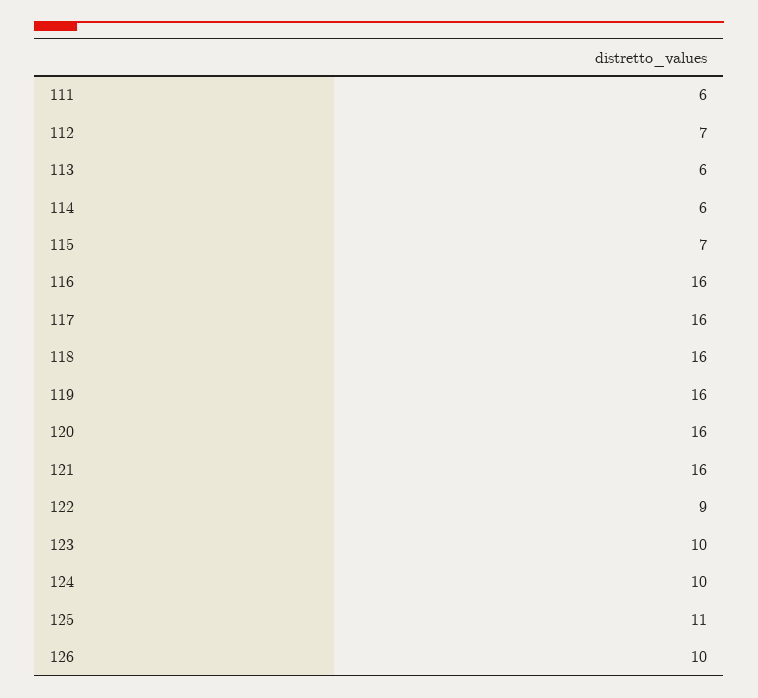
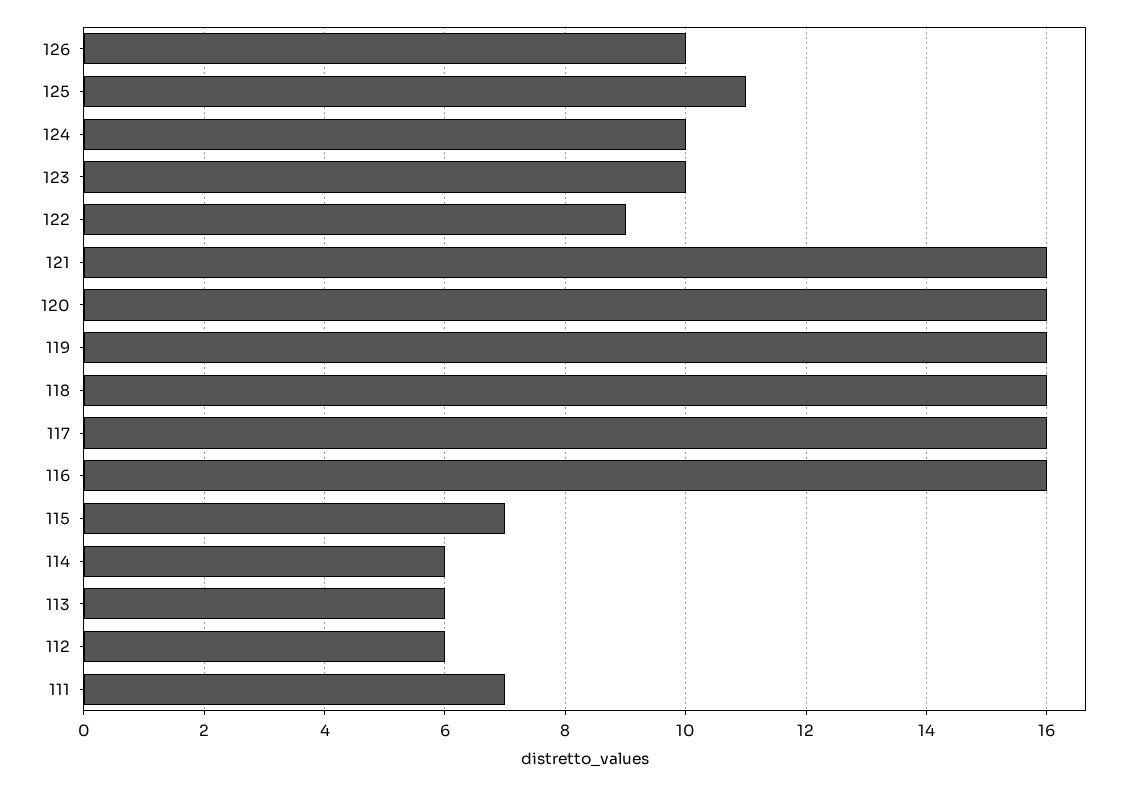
  {
-   "111": 6,
+   "111": 7,
-   "112": 7,
+   "112": 6,
    "113": 6,
    "114": 6,
    "115": 7,
    "116": 16,
    "117": 16,
    "118": 16,
    "119": 16,
    "120": 16,
    "121": 16,
    "122": 9,
    "123": 10,
    "124": 10,
    "125": 11,
    "126": 10
  }

